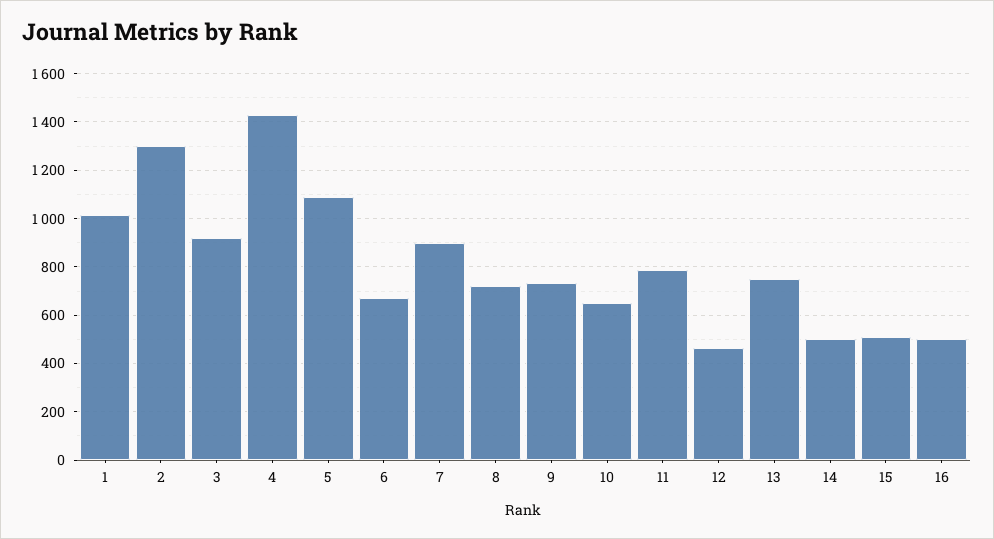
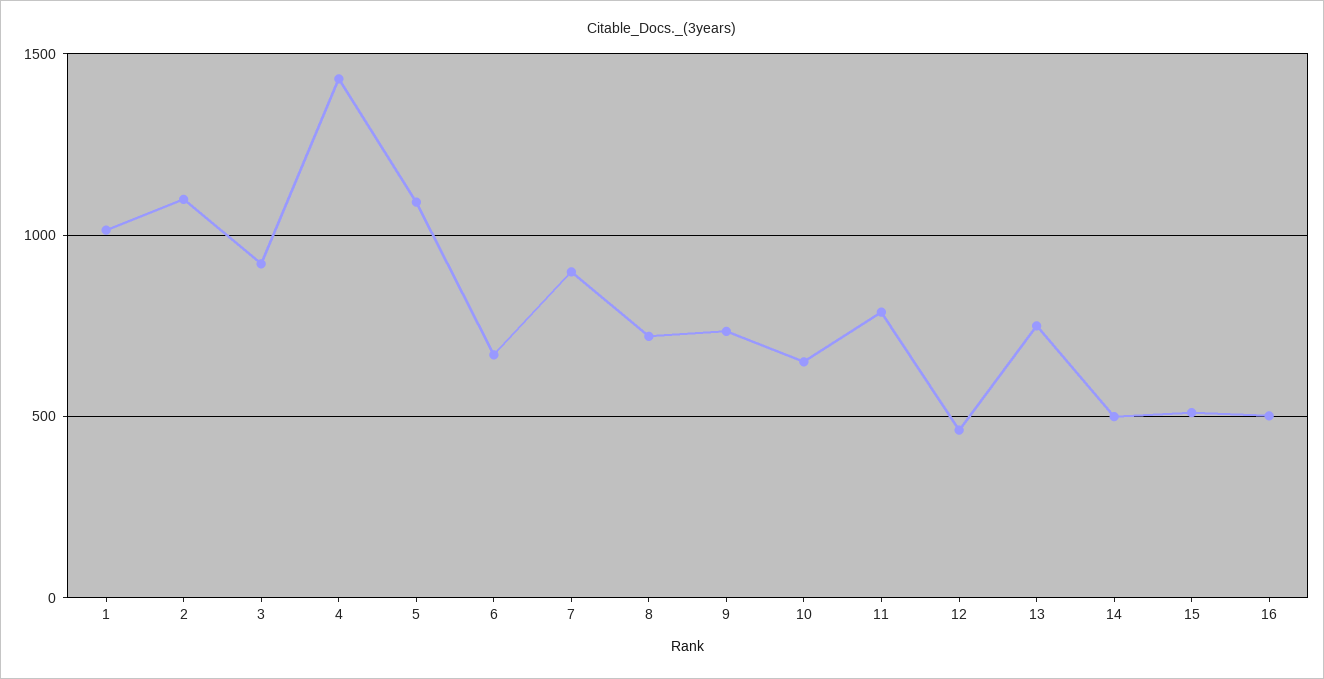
  {
    "1": 1025,
-   "2": 1300,
+   "2": 1100,
    "3": 925,
    "4": 1425,
    "5": 1100,
    "6": 675,
    "7": 900,
    "8": 725,
    "9": 725,
    "10": 650,
    "11": 800,
    "12": 475,
    "13": 750,
    "14": 500,
    "15": 500,
    "16": 500
  }

